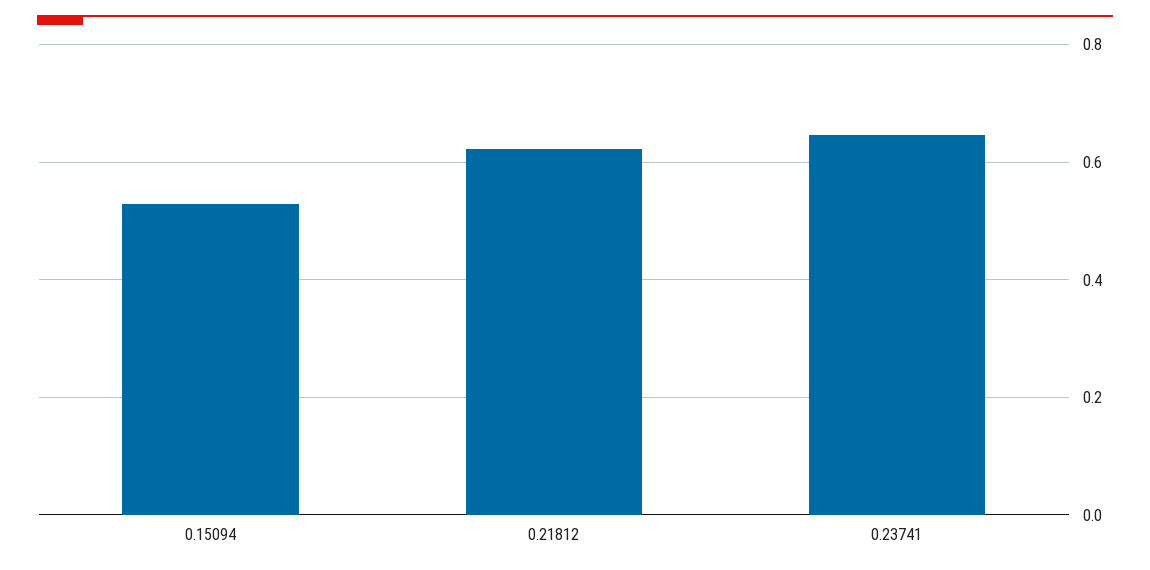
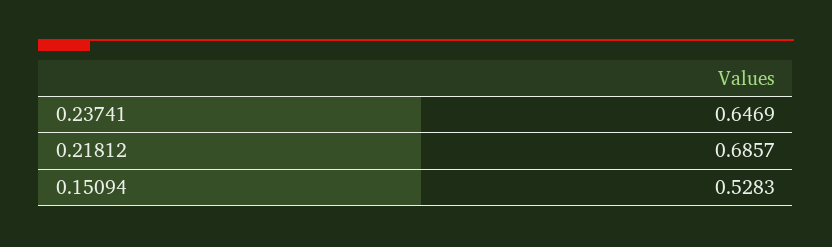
  {
    "0.15094": 0.5283,
-   "0.21812": 0.62,
+   "0.21812": 0.6857,
    "0.23741": 0.6469
  }

